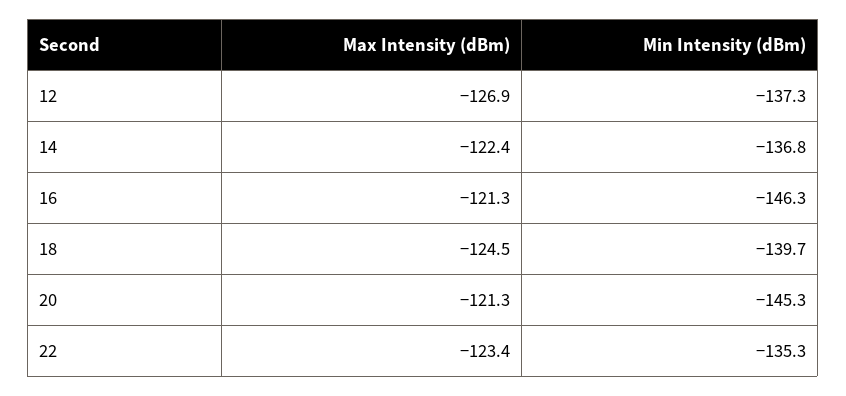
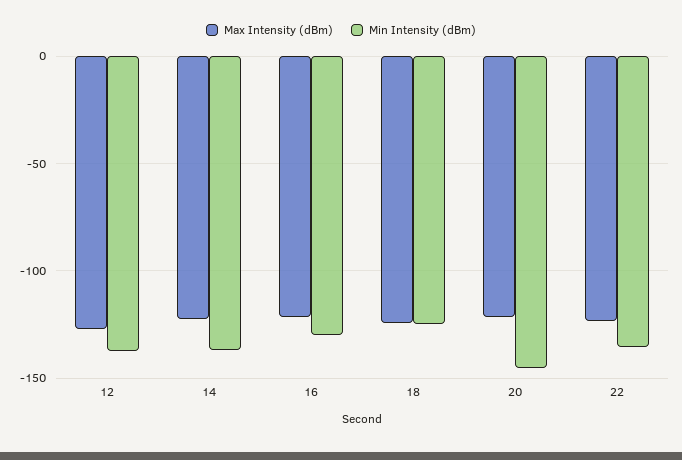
  {
    "Max Intensity (dBm)": {
      "12": -126.9,
      "14": -122.4,
      "16": -121.3,
      "18": -124.5,
      "20": -121.3,
      "22": -123.4
    },
    "Min Intensity (dBm)": {
      "12": -137.3,
      "14": -136.8,
-     "16": -146.3,
+     "16": -130,
-     "18": -139.7,
+     "18": -125,
      "20": -145.3,
      "22": -135.3
    }
  }

